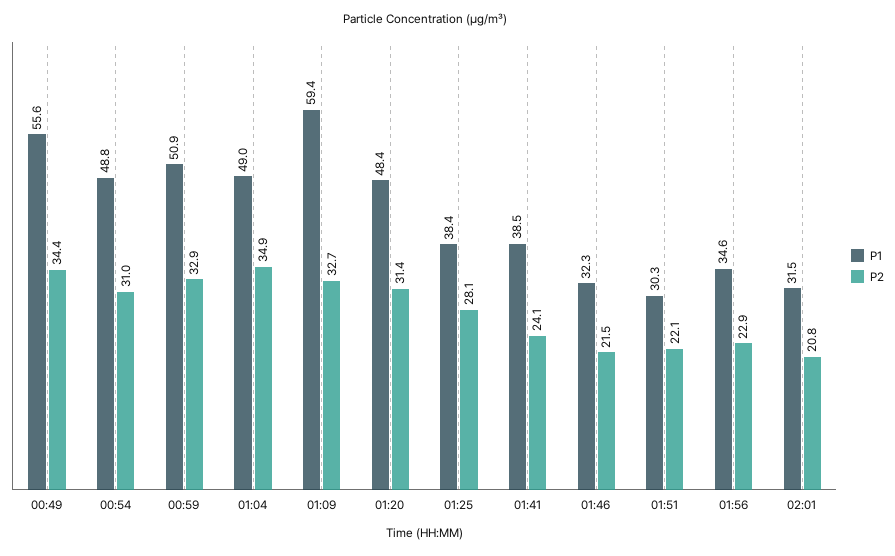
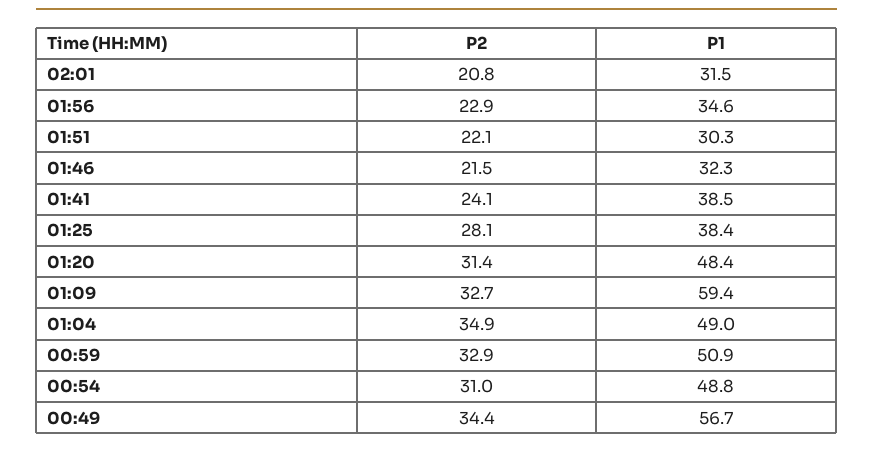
  {
    "P1": {
-     "00:49": 55.6,
+     "00:49": 56.7,
      "00:54": 48.8,
      "00:59": 50.9,
      "01:04": 49,
      "01:09": 59.4,
      "01:20": 48.4,
      "01:25": 38.4,
      "01:41": 38.5,
      "01:46": 32.3,
      "01:51": 30.3,
      "01:56": 34.6,
      "02:01": 31.5
    },
    "P2": {
      "00:49": 34.4,
      "00:54": 31,
      "00:59": 32.9,
      "01:04": 34.9,
      "01:09": 32.7,
      "01:20": 31.4,
      "01:25": 28.1,
      "01:41": 24.1,
      "01:46": 21.5,
      "01:51": 22.1,
      "01:56": 22.9,
      "02:01": 20.8
    }
  }

